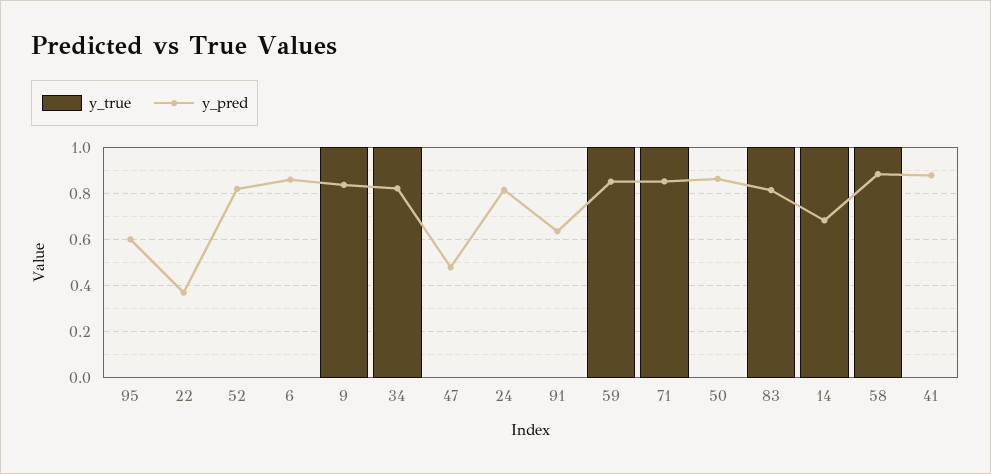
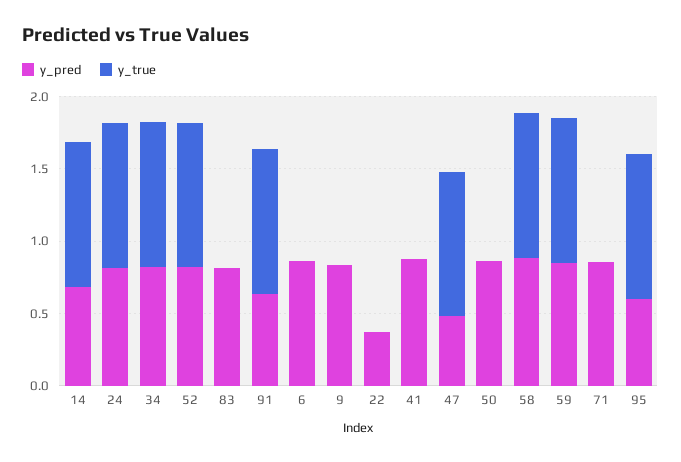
  {
    "y_true": {
-     "95": 0,
+     "95": 1,
      "22": 0,
-     "52": 0,
+     "52": 1,
      "6": 0,
-     "9": 1,
+     "9": 0,
      "34": 1,
-     "47": 0,
+     "47": 1,
-     "24": 0,
+     "24": 1,
-     "91": 0,
+     "91": 1,
      "59": 1,
-     "71": 1,
+     "71": 0,
      "50": 0,
-     "83": 1,
+     "83": 0,
      "14": 1,
      "58": 1,
      "41": 0
    },
    "y_pred": {
      "95": 0.6,
      "22": 0.35,
      "52": 0.8,
      "6": 0.85,
      "9": 0.85,
      "34": 0.8,
      "47": 0.5,
      "24": 0.8,
      "91": 0.65,
      "59": 0.85,
      "71": 0.85,
      "50": 0.85,
      "83": 0.8,
      "14": 0.7,
      "58": 0.9,
      "41": 0.9
    }
  }

